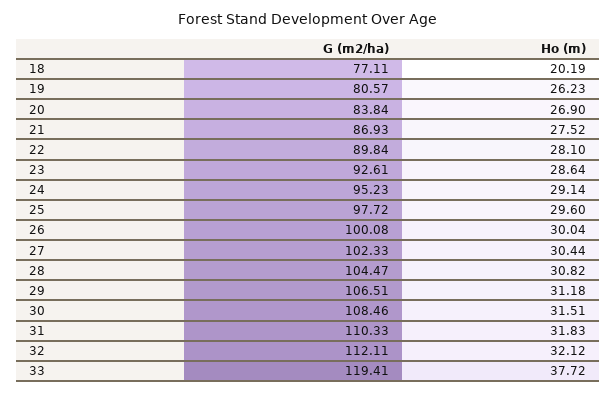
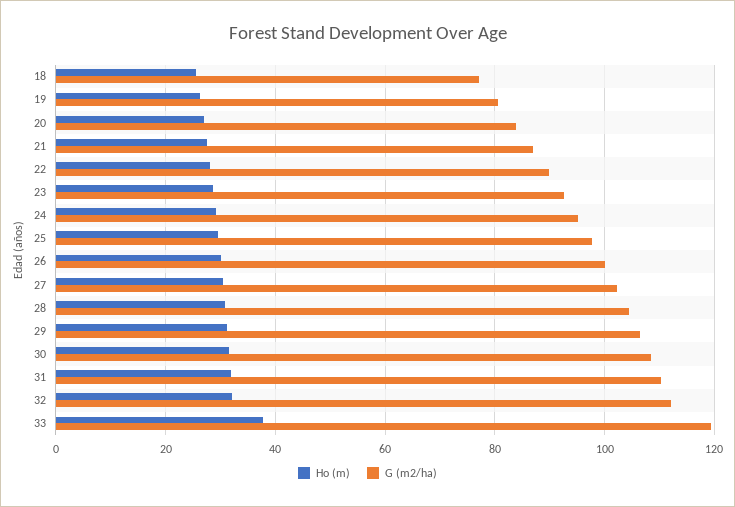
  {
    "G (m2/ha)": {
      "18": 77.11,
      "19": 80.57,
      "20": 83.84,
      "21": 86.93,
      "22": 89.84,
      "23": 92.61,
      "24": 95.23,
      "25": 97.72,
      "26": 100.08,
      "27": 102.33,
      "28": 104.47,
      "29": 106.51,
      "30": 108.46,
      "31": 110.33,
      "32": 112.11,
      "33": 119.41
    },
    "Ho (m)": {
-     "18": 20.19,
+     "18": 26,
      "19": 26.23,
      "20": 26.9,
      "21": 27.52,
      "22": 28.1,
      "23": 28.64,
      "24": 29.14,
      "25": 29.6,
      "26": 30.04,
      "27": 30.44,
      "28": 30.82,
      "29": 31.18,
      "30": 31.51,
      "31": 31.83,
      "32": 32.12,
      "33": 37.72
    }
  }

